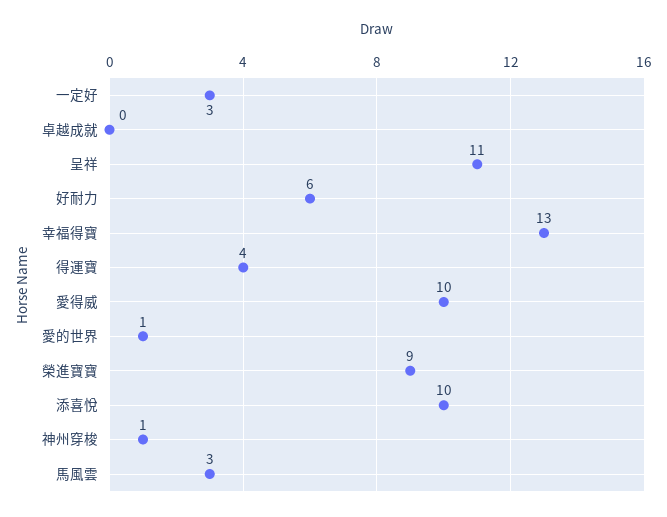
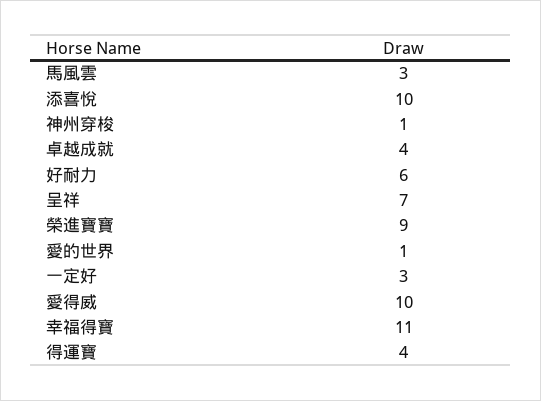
  {
    "一定好": 3,
-   "卓越成就": 0,
+   "卓越成就": 4,
-   "呈祥": 11,
+   "呈祥": 7,
    "好耐力": 6,
-   "幸福得寶": 13,
+   "幸福得寶": 11,
    "得運寶": 4,
    "愛得威": 10,
    "愛的世界": 1,
    "榮進寶寶": 9,
    "添喜悅": 10,
    "神州穿梭": 1,
    "馬風雲": 3
  }

